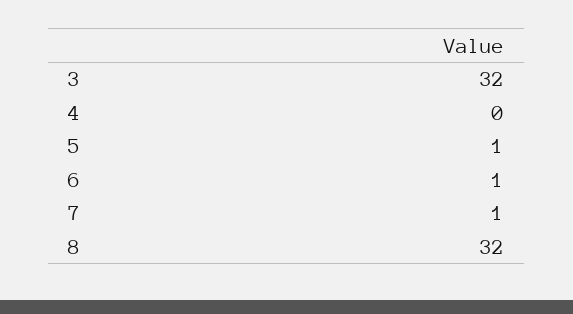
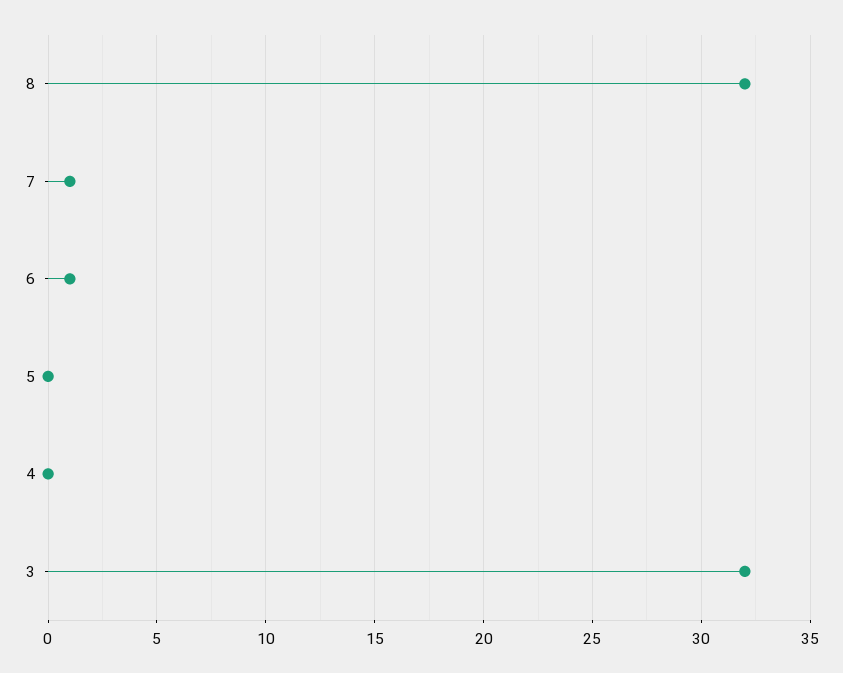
  {
    "3": 32,
    "4": 0,
-   "5": 1,
+   "5": 0,
    "6": 1,
    "7": 1,
    "8": 32
  }

